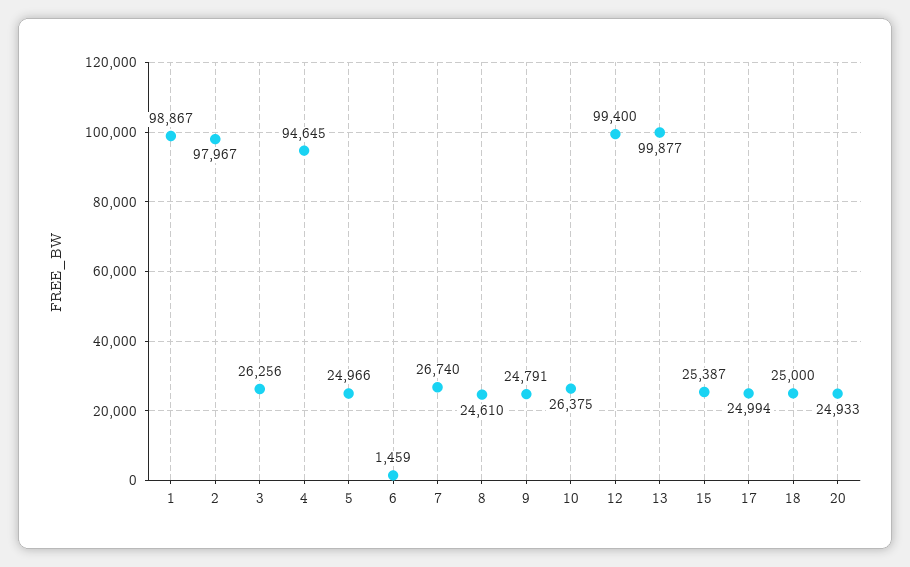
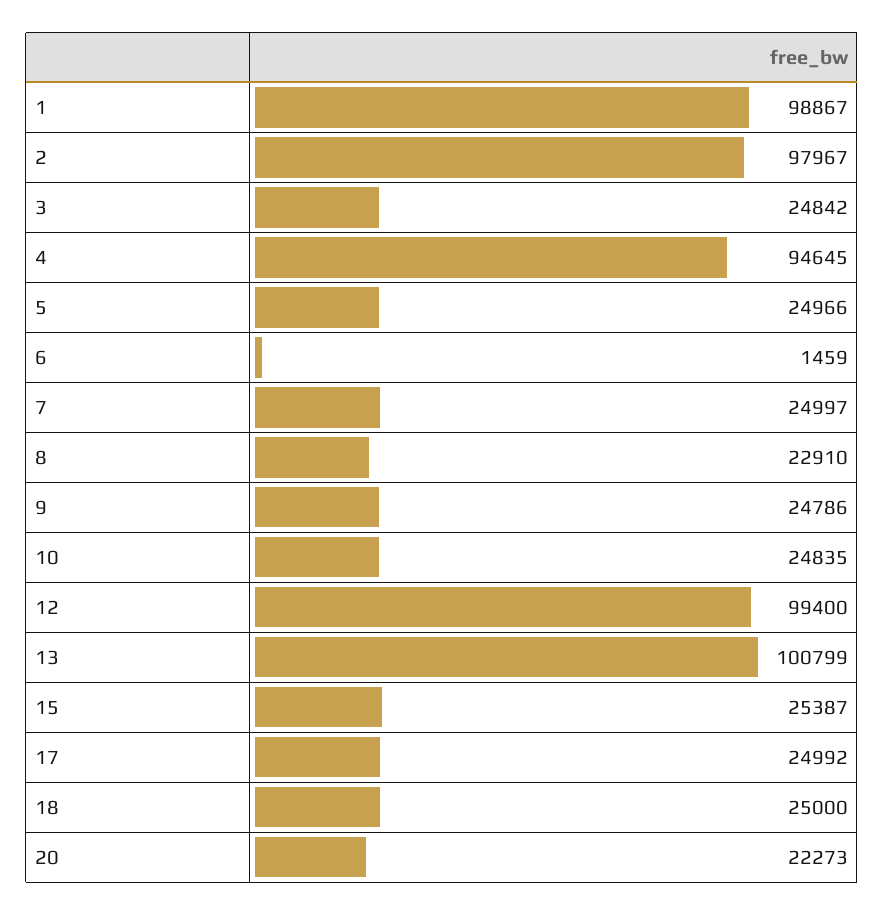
  {
    "1": 98867,
    "2": 97967,
-   "3": 26256,
+   "3": 24842,
    "4": 94645,
    "5": 24966,
    "6": 1459,
-   "7": 26740,
+   "7": 24997,
-   "8": 24610,
+   "8": 22910,
-   "9": 24791,
+   "9": 24786,
-   "10": 26375,
+   "10": 24835,
    "12": 99400,
-   "13": 99877,
+   "13": 100799,
    "15": 25387,
-   "17": 24994,
+   "17": 24992,
    "18": 25000,
-   "20": 24933
+   "20": 22273
  }

